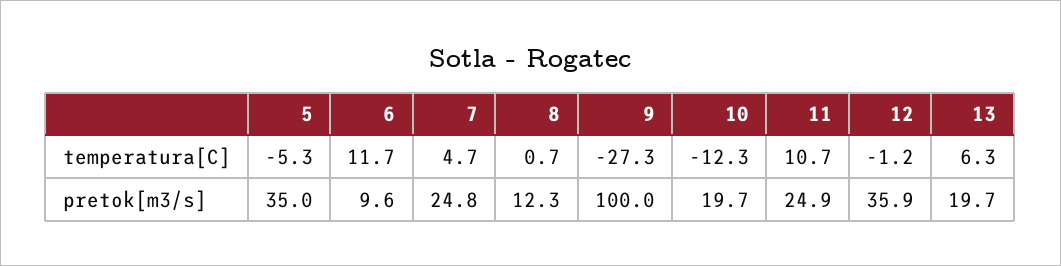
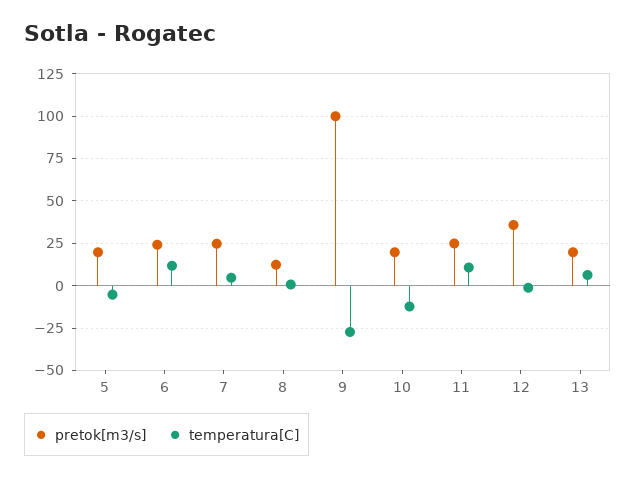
  {
    "temperatura[C]": {
      "5": -5.3,
      "6": 11.7,
      "7": 4.7,
      "8": 0.7,
      "9": -27.3,
      "10": -12.3,
      "11": 10.7,
      "12": -1.2,
      "13": 6.3
    },
    "pretok[m3/s]": {
-     "5": 35,
+     "5": 20,
-     "6": 9.6,
+     "6": 25,
      "7": 24.8,
      "8": 12.3,
      "9": 100,
      "10": 19.7,
      "11": 24.9,
      "12": 35.9,
      "13": 19.7
    }
  }

